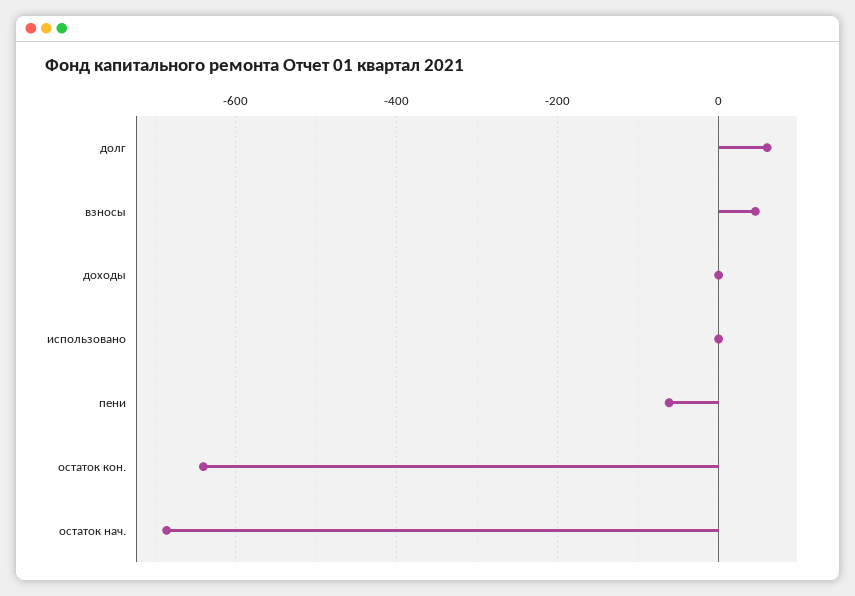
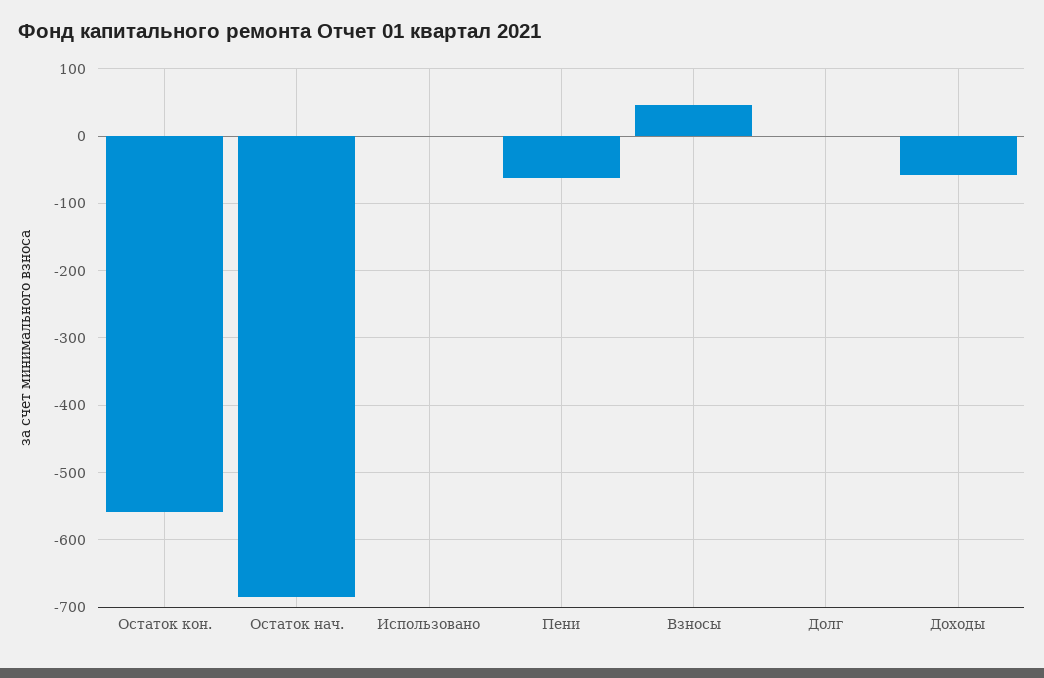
  {
-   "долг": 60,
+   "долг": 0,
    "взносы": 50,
-   "доходы": 0,
+   "доходы": -60,
    "использовано": 0,
    "пени": -60,
-   "остаток кон.": -640,
+   "остаток кон.": -560,
    "остаток нач.": -690
  }

